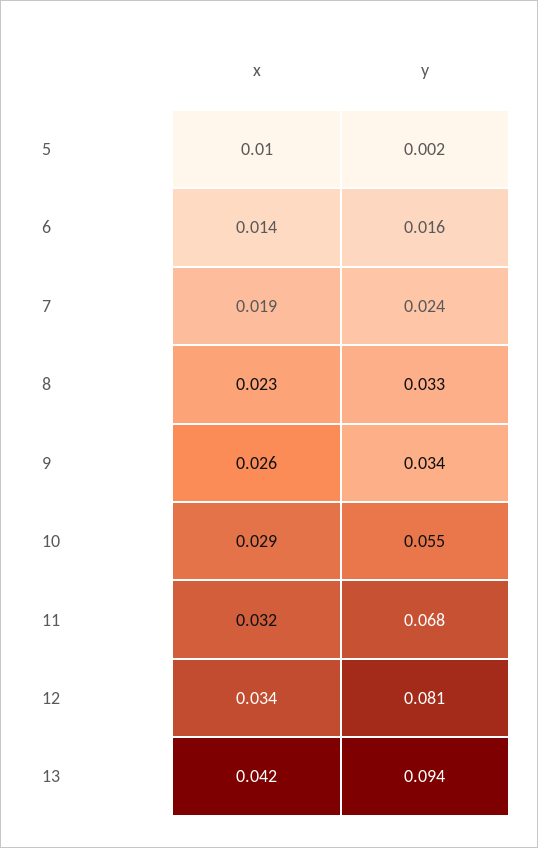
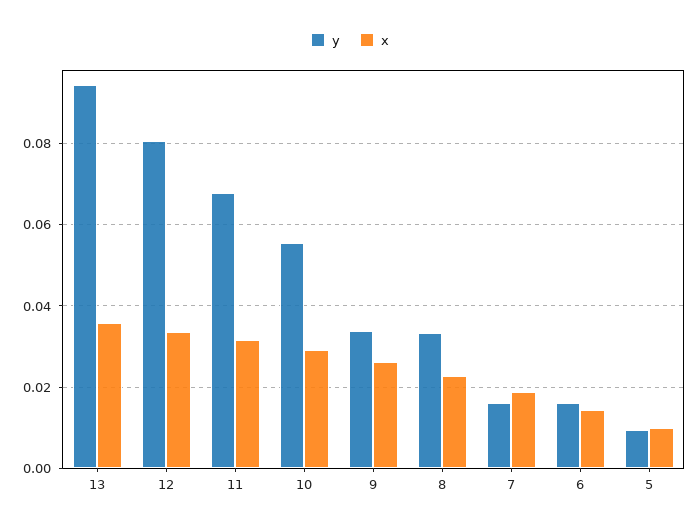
  {
    "x": {
      "5": 0.01,
      "6": 0.014,
      "7": 0.019,
      "8": 0.023,
      "9": 0.026,
      "10": 0.029,
      "11": 0.032,
      "12": 0.034,
-     "13": 0.042
+     "13": 0.036
    },
    "y": {
-     "5": 0.002,
+     "5": 0.01,
      "6": 0.016,
-     "7": 0.024,
+     "7": 0.016,
      "8": 0.033,
      "9": 0.034,
      "10": 0.055,
      "11": 0.068,
      "12": 0.081,
      "13": 0.094
    }
  }

